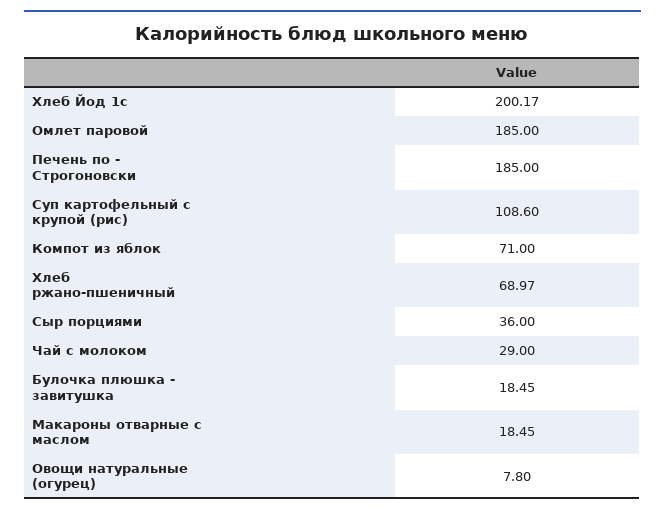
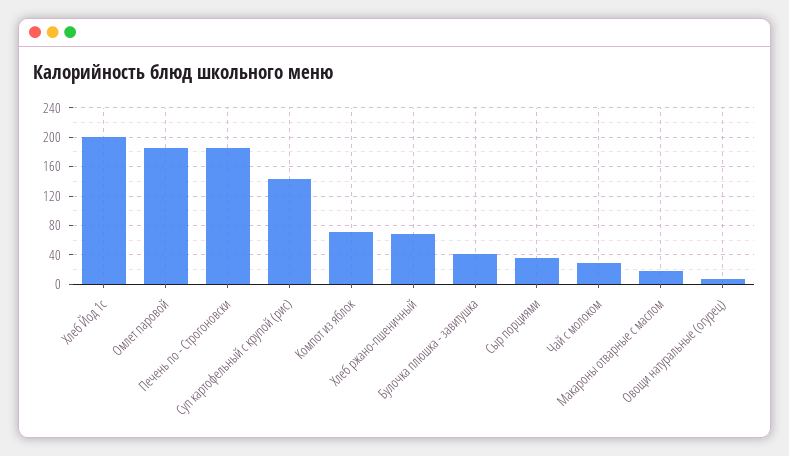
  {
    "Хлеб Йод 1с": 200.17,
    "Омлет паровой": 185,
    "Печень по - Строгоновски": 185,
-   "Суп картофельный с крупой (рис)": 108.6,
+   "Суп картофельный с крупой (рис)": 140,
    "Компот из яблок": 71,
    "Хлеб ржано-пшеничный": 68.97,
    "Сыр порциями": 36,
    "Чай с молоком": 29,
-   "Булочка плюшка - завитушка": 18.45,
+   "Булочка плюшка - завитушка": 40,
    "Макароны отварные с маслом": 18.45,
    "Овощи натуральные (огурец)": 7.8
  }

